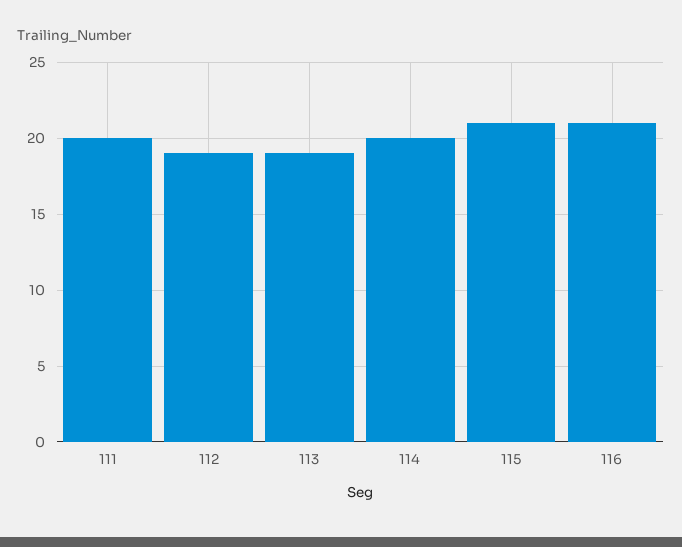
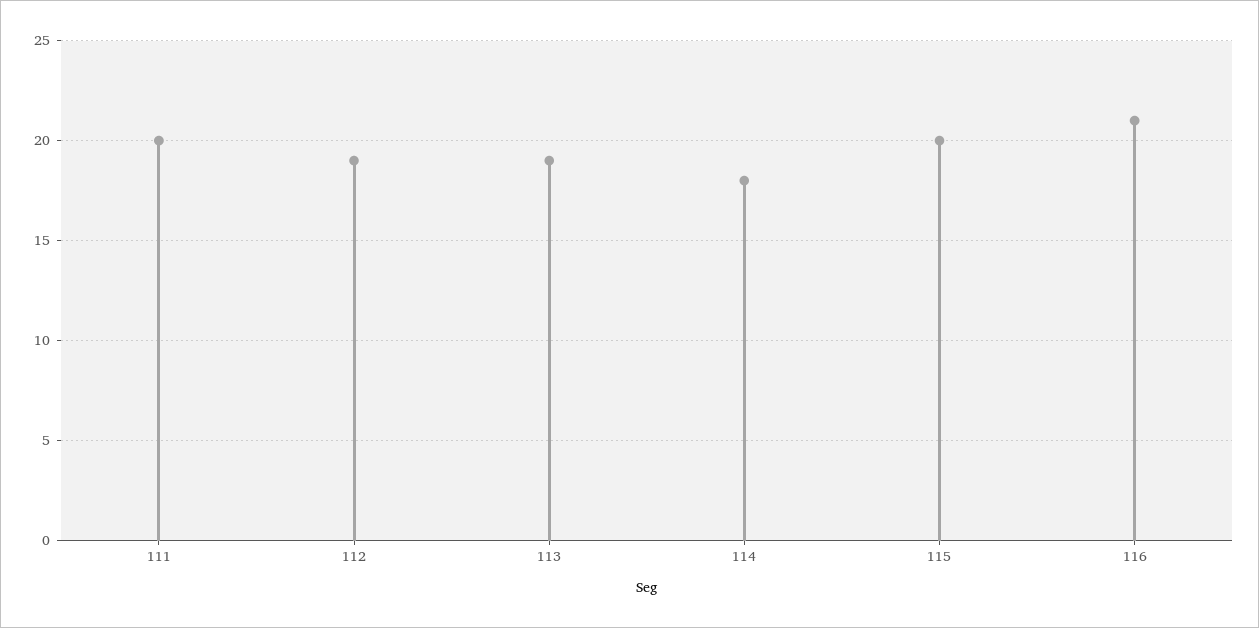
  {
    "111": 20,
    "112": 19,
    "113": 19,
-   "114": 20,
+   "114": 18,
-   "115": 21,
+   "115": 20,
    "116": 21
  }

